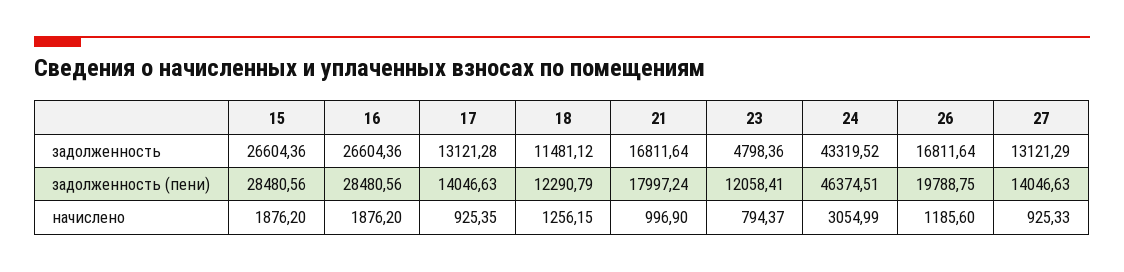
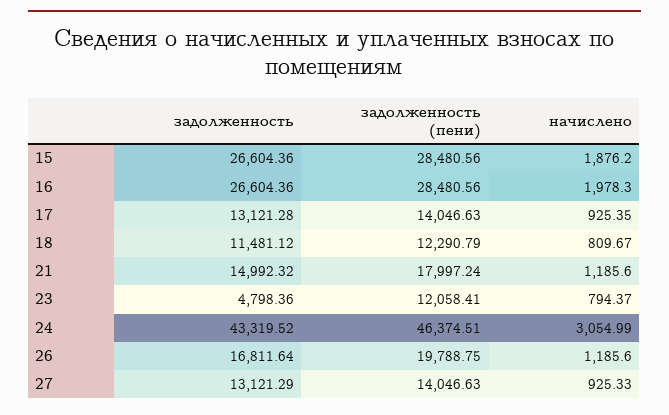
  {
    "15": {
      "задолженность": 26604.36,
      "задолженность (пени)": 28480.56,
      "начислено": 1876.2
    },
    "16": {
      "задолженность": 26604.36,
      "задолженность (пени)": 28480.56,
-     "начислено": 1876.2
+     "начислено": 1978.3
    },
    "17": {
      "задолженность": 13121.28,
      "задолженность (пени)": 14046.63,
      "начислено": 925.35
    },
    "18": {
      "задолженность": 11481.12,
      "задолженность (пени)": 12290.79,
-     "начислено": 1256.15
+     "начислено": 809.67
    },
    "21": {
-     "задолженность": 16811.64,
+     "задолженность": 14992.32,
      "задолженность (пени)": 17997.24,
-     "начислено": 996.9
+     "начислено": 1185.6
    },
    "23": {
      "задолженность": 4798.36,
      "задолженность (пени)": 12058.41,
      "начислено": 794.37
    },
    "24": {
      "задолженность": 43319.52,
      "задолженность (пени)": 46374.51,
      "начислено": 3054.99
    },
    "26": {
      "задолженность": 16811.64,
      "задолженность (пени)": 19788.75,
      "начислено": 1185.6
    },
    "27": {
      "задолженность": 13121.29,
      "задолженность (пени)": 14046.63,
      "начислено": 925.33
    }
  }

